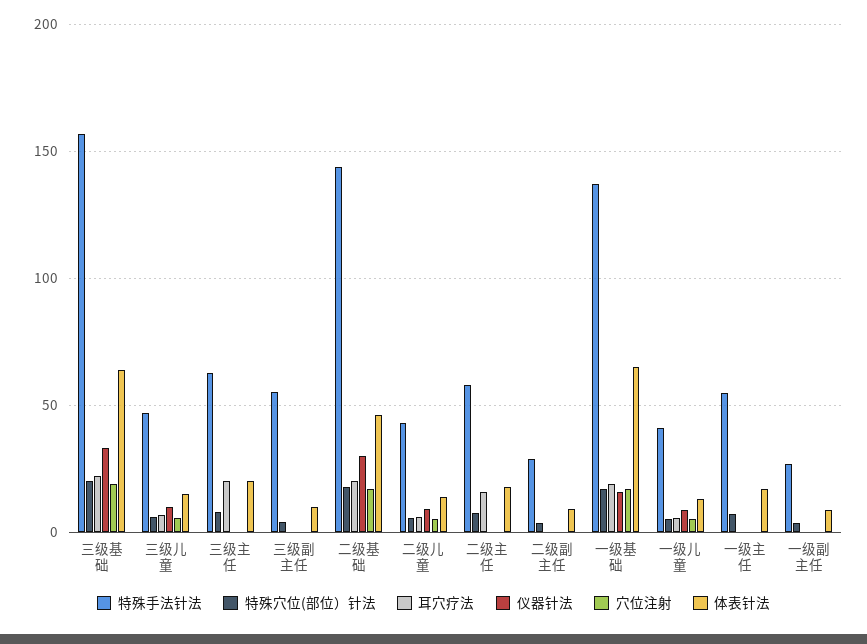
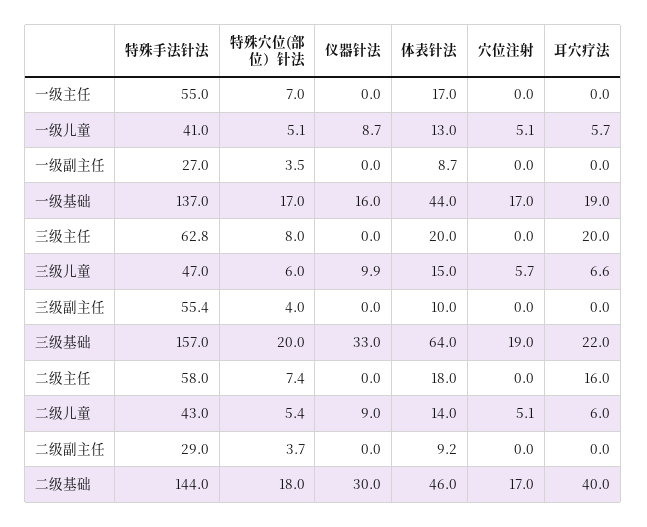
  {
    "特殊手法针法": {
      "三级基础": 157,
      "三级儿童": 47,
      "三级主任": 62.8,
      "三级副主任": 55.4,
      "二级基础": 144,
      "二级儿童": 43,
      "二级主任": 58,
      "二级副主任": 29,
      "一级基础": 137,
      "一级儿童": 41,
      "一级主任": 55,
      "一级副主任": 27
    },
    "特殊穴位(部位）针法": {
      "三级基础": 20,
      "三级儿童": 6,
      "三级主任": 8,
      "三级副主任": 4,
      "二级基础": 18,
      "二级儿童": 5.4,
      "二级主任": 7.4,
      "二级副主任": 3.7,
      "一级基础": 17,
      "一级儿童": 5.1,
      "一级主任": 7,
      "一级副主任": 3.5
    },
    "耳穴疗法": {
      "三级基础": 22,
      "三级儿童": 6.6,
      "三级主任": 20,
      "三级副主任": 0,
-     "二级基础": 20,
+     "二级基础": 40,
      "二级儿童": 6,
      "二级主任": 16,
      "二级副主任": 0,
      "一级基础": 19,
      "一级儿童": 5.7,
      "一级主任": 0,
      "一级副主任": 0
    },
    "仪器针法": {
      "三级基础": 33,
      "三级儿童": 9.9,
      "三级主任": 0,
      "三级副主任": 0,
      "二级基础": 30,
      "二级儿童": 9,
      "二级主任": 0,
      "二级副主任": 0,
      "一级基础": 16,
      "一级儿童": 8.7,
      "一级主任": 0,
      "一级副主任": 0
    },
    "穴位注射": {
      "三级基础": 19,
      "三级儿童": 5.7,
      "三级主任": 0,
      "三级副主任": 0,
      "二级基础": 17,
      "二级儿童": 5.1,
      "二级主任": 0,
      "二级副主任": 0,
      "一级基础": 17,
      "一级儿童": 5.1,
      "一级主任": 0,
      "一级副主任": 0
    },
    "体表针法": {
      "三级基础": 64,
      "三级儿童": 15,
      "三级主任": 20,
      "三级副主任": 10,
      "二级基础": 46,
      "二级儿童": 14,
      "二级主任": 18,
      "二级副主任": 9.2,
-     "一级基础": 65,
+     "一级基础": 44,
      "一级儿童": 13,
      "一级主任": 17,
      "一级副主任": 8.7
    }
  }

